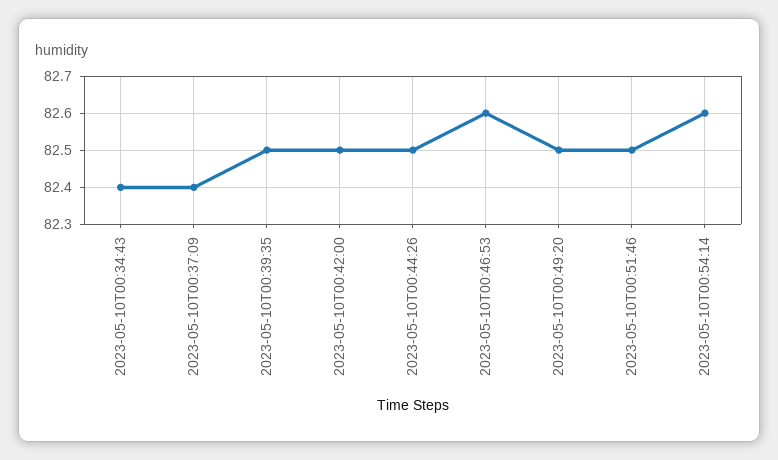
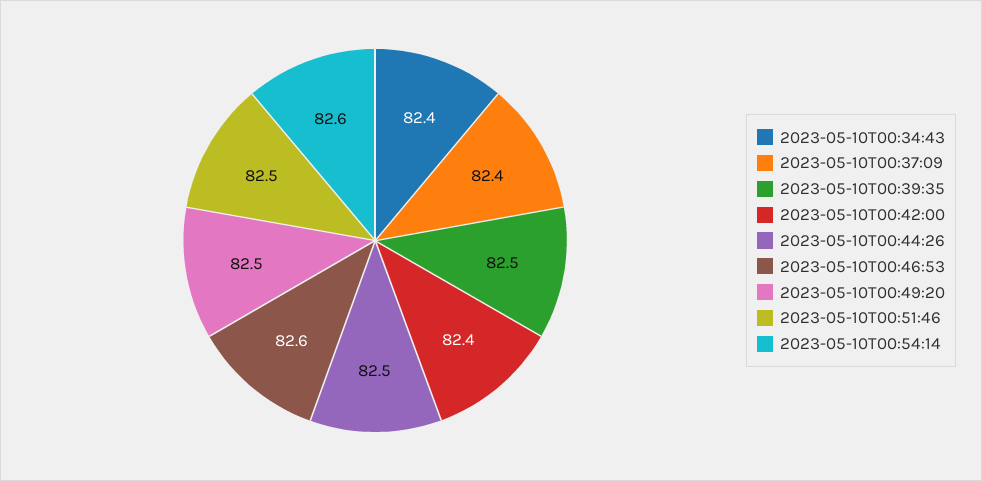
  {
    "2023-05-10T00:34:43": 82.4,
    "2023-05-10T00:37:09": 82.4,
    "2023-05-10T00:39:35": 82.5,
-   "2023-05-10T00:42:00": 82.5,
+   "2023-05-10T00:42:00": 82.4,
    "2023-05-10T00:44:26": 82.5,
    "2023-05-10T00:46:53": 82.6,
    "2023-05-10T00:49:20": 82.5,
    "2023-05-10T00:51:46": 82.5,
    "2023-05-10T00:54:14": 82.6
  }

